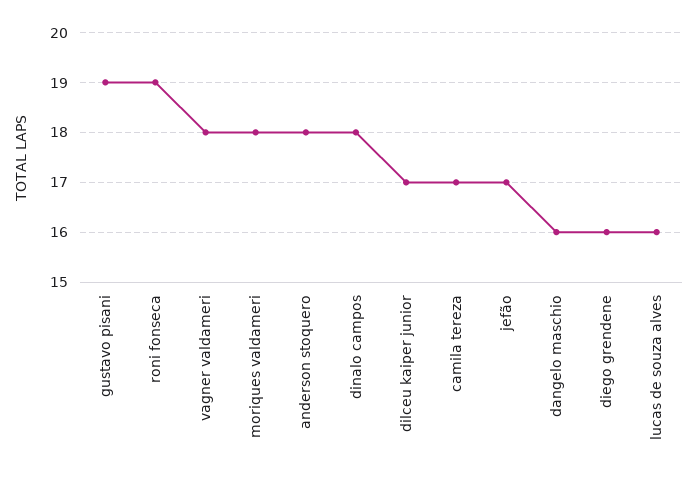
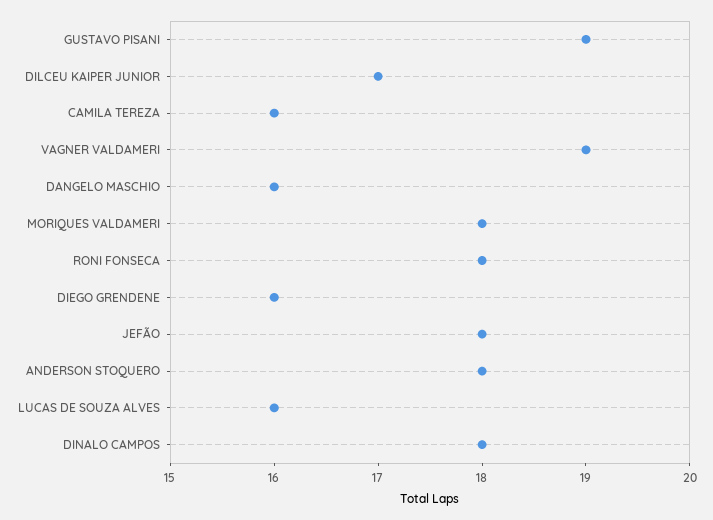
  {
    "gustavo pisani": 19,
-   "roni fonseca": 19,
+   "roni fonseca": 18,
-   "vagner valdameri": 18,
+   "vagner valdameri": 19,
    "moriques valdameri": 18,
    "anderson stoquero": 18,
    "dinalo campos": 18,
    "dilceu kaiper junior": 17,
-   "camila tereza": 17,
+   "camila tereza": 16,
-   "jefão": 17,
+   "jefão": 18,
    "dangelo maschio": 16,
    "diego grendene": 16,
    "lucas de souza alves": 16
  }

